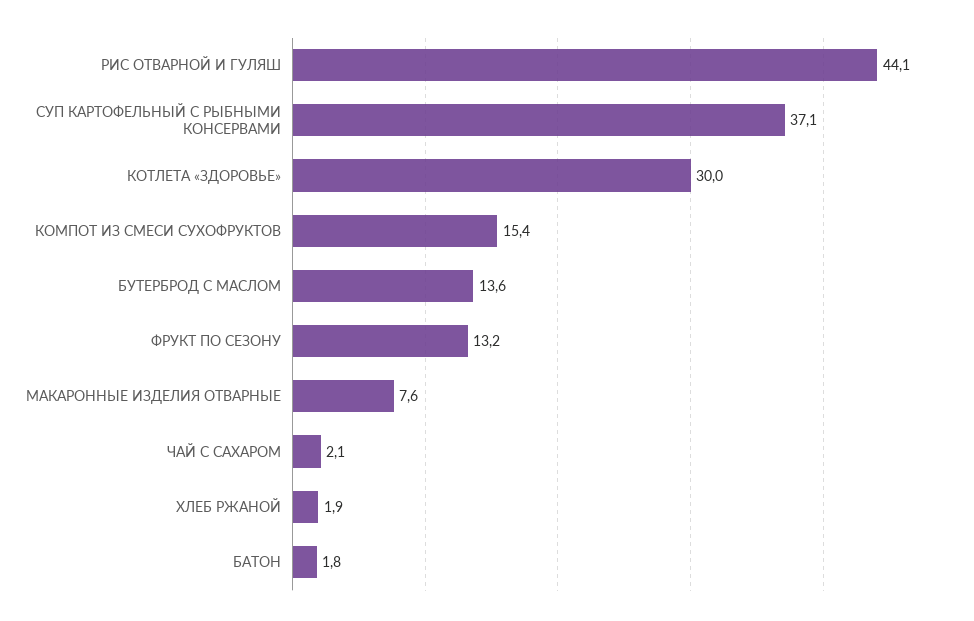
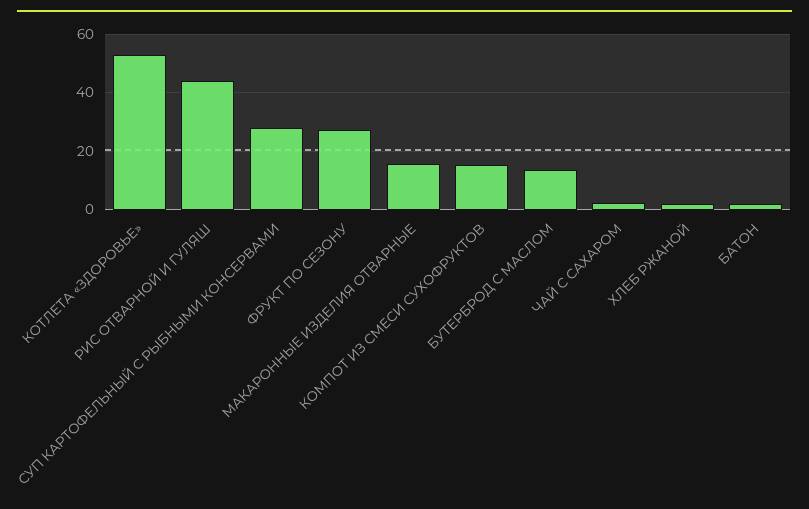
  {
    "РИС ОТВАРНОЙ И ГУЛЯШ": 44.1,
-   "СУП КАРТОФЕЛЬНЫЙ С РЫБНЫМИ КОНСЕРВАМИ": 37.1,
+   "СУП КАРТОФЕЛЬНЫЙ С РЫБНЫМИ КОНСЕРВАМИ": 27.5,
-   "КОТЛЕТА «ЗДОРОВЬЕ»": 30,
+   "КОТЛЕТА «ЗДОРОВЬЕ»": 52.5,
    "КОМПОТ ИЗ СМЕСИ СУХОФРУКТОВ": 15.4,
    "БУТЕРБРОД С МАСЛОМ": 13.6,
-   "ФРУКТ ПО СЕЗОНУ": 13.2,
+   "ФРУКТ ПО СЕЗОНУ": 27.5,
-   "МАКАРОННЫЕ ИЗДЕЛИЯ ОТВАРНЫЕ": 7.6,
+   "МАКАРОННЫЕ ИЗДЕЛИЯ ОТВАРНЫЕ": 15,
    "ЧАЙ С САХАРОМ": 2.1,
    "ХЛЕБ РЖАНОЙ": 1.9,
    "БАТОН": 1.8
  }

